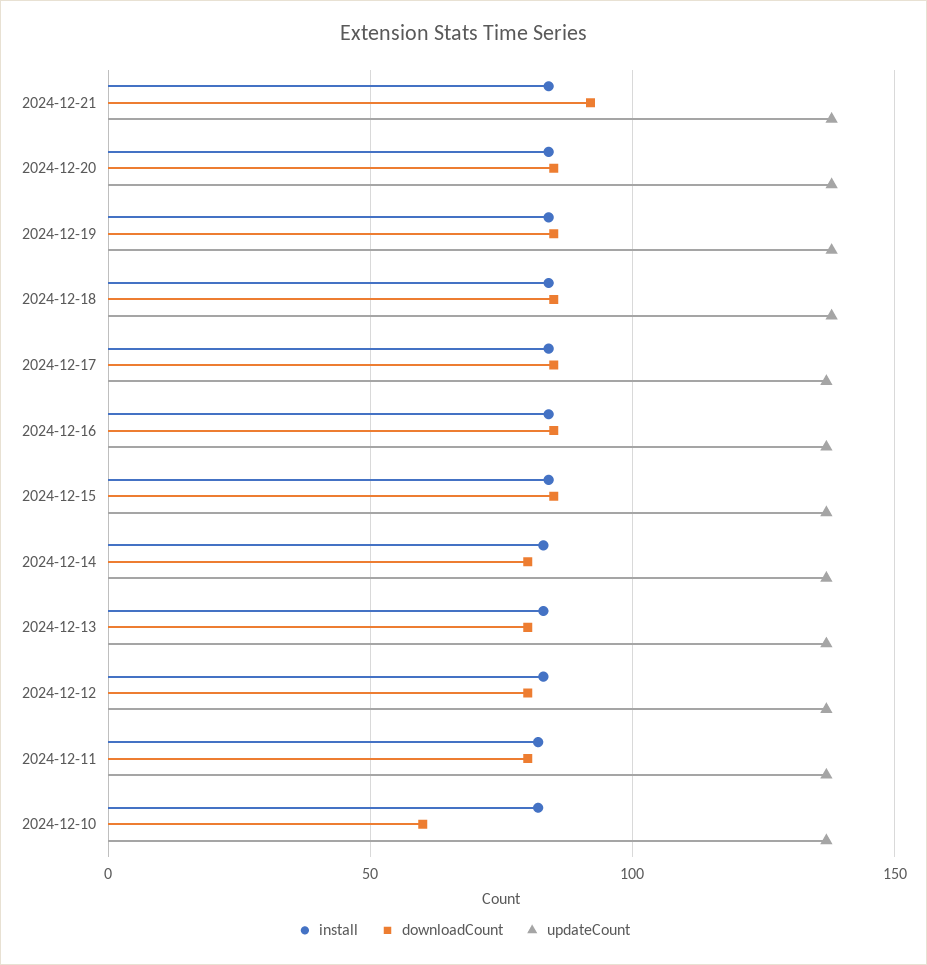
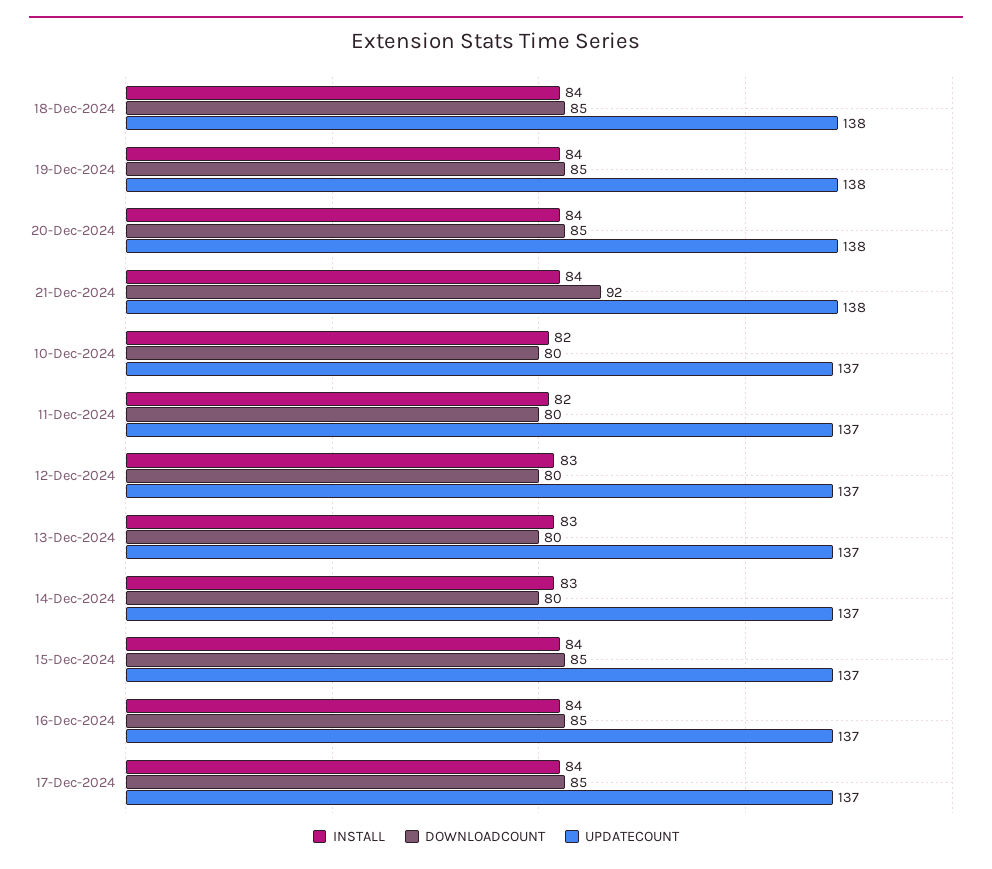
  {
    "install": {
      "2024-12-21": 84,
      "2024-12-20": 84,
      "2024-12-19": 84,
      "2024-12-18": 84,
      "2024-12-17": 84,
      "2024-12-16": 84,
      "2024-12-15": 84,
      "2024-12-14": 83,
      "2024-12-13": 83,
      "2024-12-12": 83,
      "2024-12-11": 82,
      "2024-12-10": 82
    },
    "downloadCount": {
      "2024-12-21": 92,
      "2024-12-20": 85,
      "2024-12-19": 85,
      "2024-12-18": 85,
      "2024-12-17": 85,
      "2024-12-16": 85,
      "2024-12-15": 85,
      "2024-12-14": 80,
      "2024-12-13": 80,
      "2024-12-12": 80,
      "2024-12-11": 80,
-     "2024-12-10": 60
+     "2024-12-10": 80
    },
    "updateCount": {
      "2024-12-21": 138,
      "2024-12-20": 138,
      "2024-12-19": 138,
      "2024-12-18": 138,
      "2024-12-17": 137,
      "2024-12-16": 137,
      "2024-12-15": 137,
      "2024-12-14": 137,
      "2024-12-13": 137,
      "2024-12-12": 137,
      "2024-12-11": 137,
      "2024-12-10": 137
    }
  }

